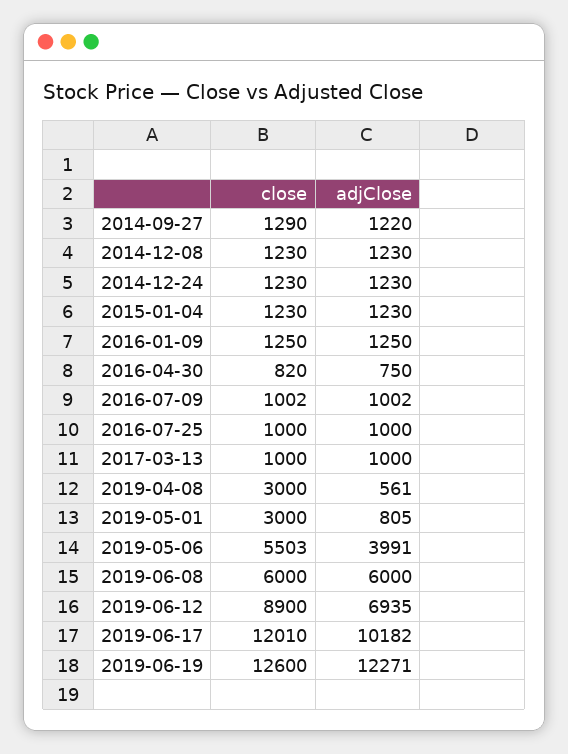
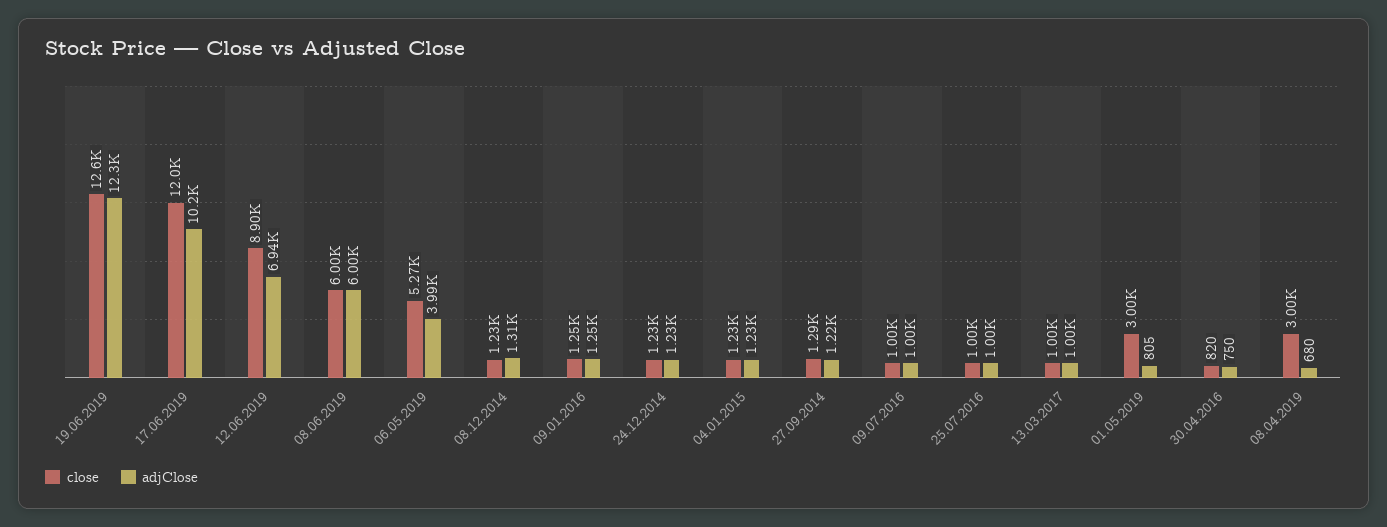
  {
    "close": {
      "2014-09-27": 1290,
      "2014-12-08": 1230,
      "2014-12-24": 1230,
      "2015-01-04": 1230,
      "2016-01-09": 1250,
      "2016-04-30": 820,
      "2016-07-09": 1002,
      "2016-07-25": 1000,
      "2017-03-13": 1000,
      "2019-04-08": 3000,
      "2019-05-01": 3000,
-     "2019-05-06": 5503,
+     "2019-05-06": 5270,
      "2019-06-08": 6000,
      "2019-06-12": 8900,
      "2019-06-17": 12010,
      "2019-06-19": 12600
    },
    "adjClose": {
      "2014-09-27": 1220,
-     "2014-12-08": 1230,
+     "2014-12-08": 1310,
      "2014-12-24": 1230,
      "2015-01-04": 1230,
      "2016-01-09": 1250,
      "2016-04-30": 750,
      "2016-07-09": 1002,
      "2016-07-25": 1000,
      "2017-03-13": 1000,
-     "2019-04-08": 561,
+     "2019-04-08": 680,
      "2019-05-01": 805,
      "2019-05-06": 3991,
      "2019-06-08": 6000,
      "2019-06-12": 6935,
      "2019-06-17": 10182,
      "2019-06-19": 12271
    }
  }

